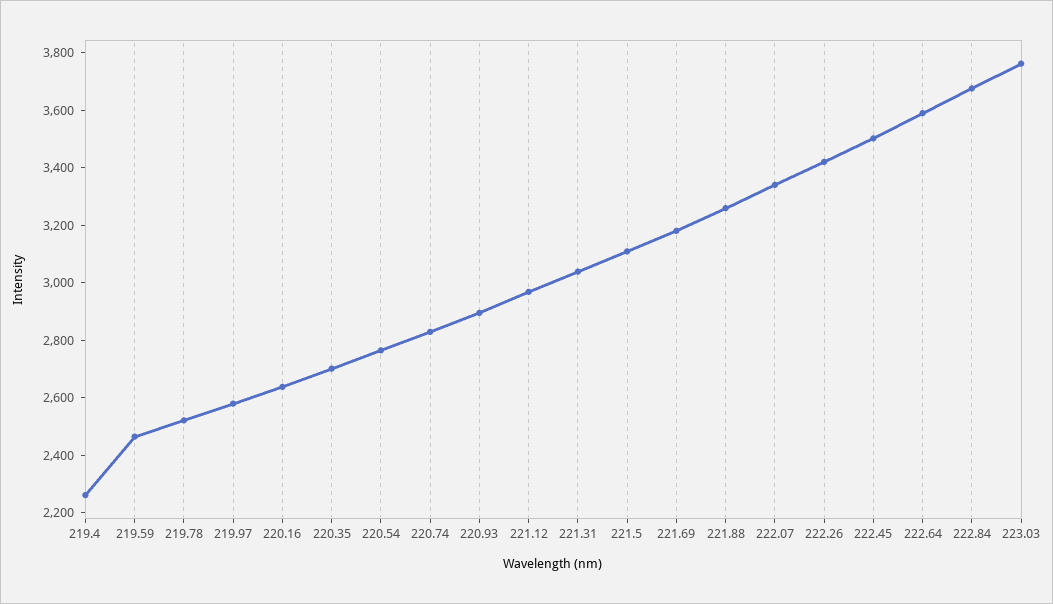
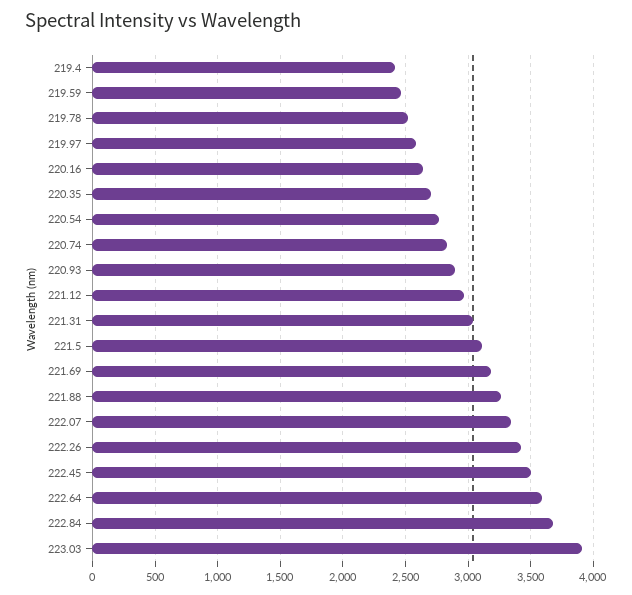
  {
-   "219.4": 2250,
+   "219.4": 2400,
    "219.59": 2450,
    "219.78": 2500,
    "219.97": 2600,
    "220.16": 2650,
    "220.35": 2700,
    "220.54": 2750,
    "220.74": 2850,
    "220.93": 2900,
    "221.12": 2950,
    "221.31": 3050,
    "221.5": 3100,
    "221.69": 3200,
    "221.88": 3250,
    "222.07": 3350,
    "222.26": 3400,
    "222.45": 3500,
    "222.64": 3600,
    "222.84": 3700,
-   "223.03": 3750
+   "223.03": 3900
  }

